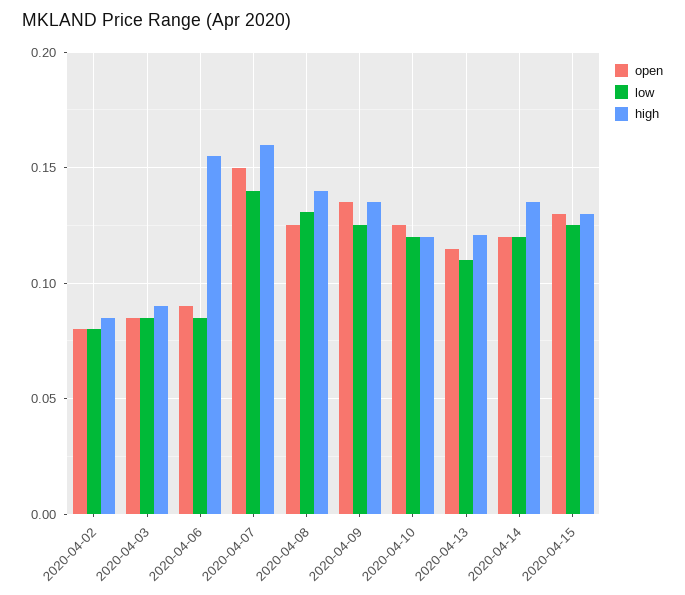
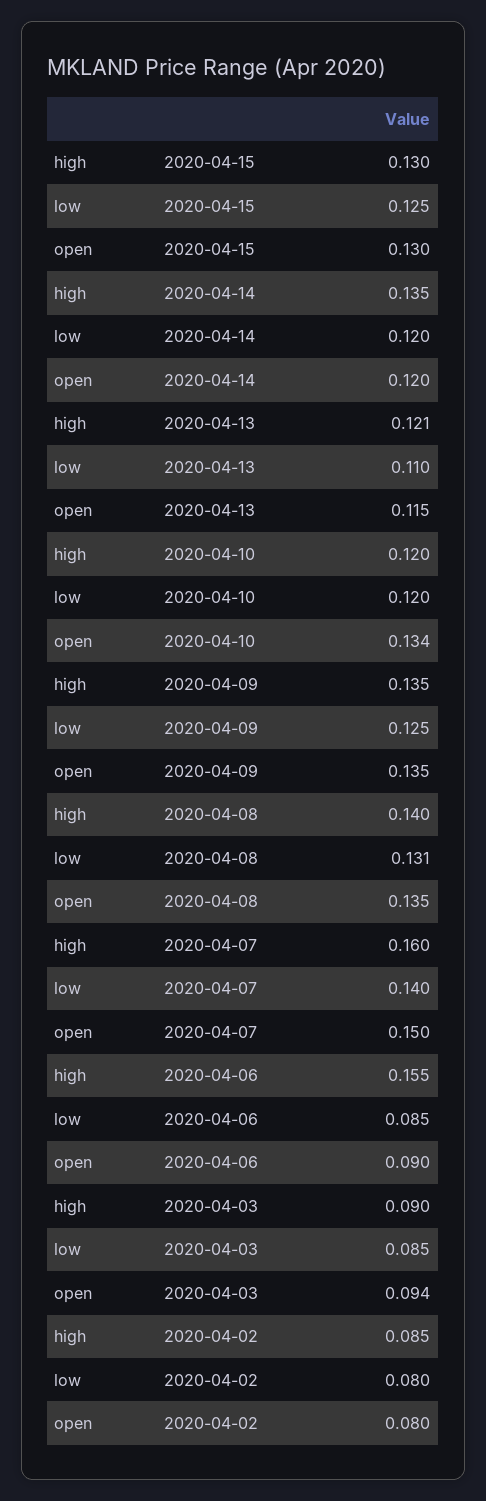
  {
    "open": {
      "2020-04-02": 0.08,
-     "2020-04-03": 0.085,
+     "2020-04-03": 0.094,
      "2020-04-06": 0.09,
      "2020-04-07": 0.15,
-     "2020-04-08": 0.125,
+     "2020-04-08": 0.135,
      "2020-04-09": 0.135,
-     "2020-04-10": 0.125,
+     "2020-04-10": 0.134,
      "2020-04-13": 0.115,
      "2020-04-14": 0.12,
      "2020-04-15": 0.13
    },
    "low": {
      "2020-04-02": 0.08,
      "2020-04-03": 0.085,
      "2020-04-06": 0.085,
      "2020-04-07": 0.14,
      "2020-04-08": 0.131,
      "2020-04-09": 0.125,
      "2020-04-10": 0.12,
      "2020-04-13": 0.11,
      "2020-04-14": 0.12,
      "2020-04-15": 0.125
    },
    "high": {
      "2020-04-02": 0.085,
      "2020-04-03": 0.09,
      "2020-04-06": 0.155,
      "2020-04-07": 0.16,
      "2020-04-08": 0.14,
      "2020-04-09": 0.135,
      "2020-04-10": 0.12,
      "2020-04-13": 0.121,
      "2020-04-14": 0.135,
      "2020-04-15": 0.13
    }
  }

